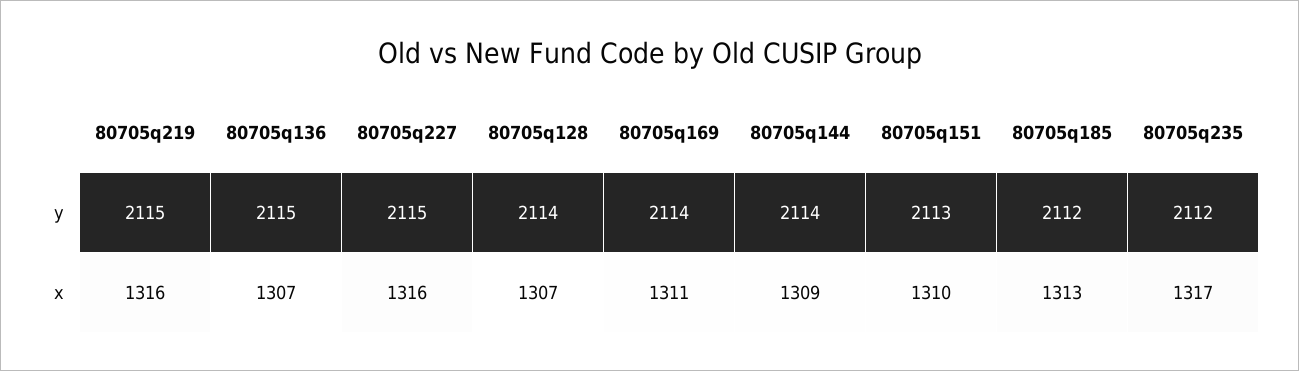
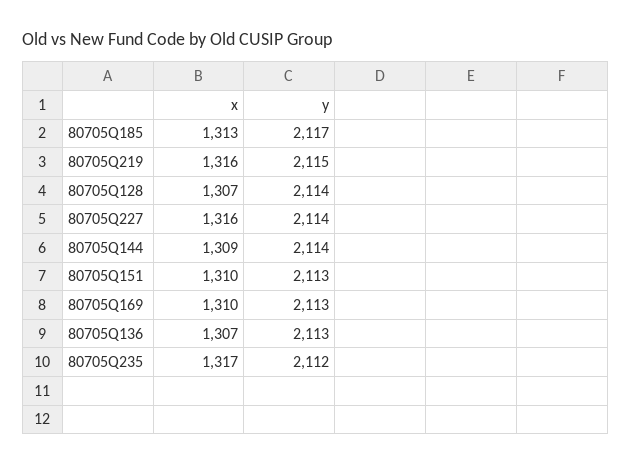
  {
    "80705q219": {
      "y": 2115,
      "x": 1316
    },
    "80705q136": {
-     "y": 2115,
+     "y": 2113,
      "x": 1307
    },
    "80705q227": {
-     "y": 2115,
+     "y": 2114,
      "x": 1316
    },
    "80705q128": {
      "y": 2114,
      "x": 1307
    },
    "80705q169": {
-     "y": 2114,
+     "y": 2113,
-     "x": 1311
+     "x": 1310
    },
    "80705q144": {
      "y": 2114,
      "x": 1309
    },
    "80705q151": {
      "y": 2113,
      "x": 1310
    },
    "80705q185": {
-     "y": 2112,
+     "y": 2117,
      "x": 1313
    },
    "80705q235": {
      "y": 2112,
      "x": 1317
    }
  }

